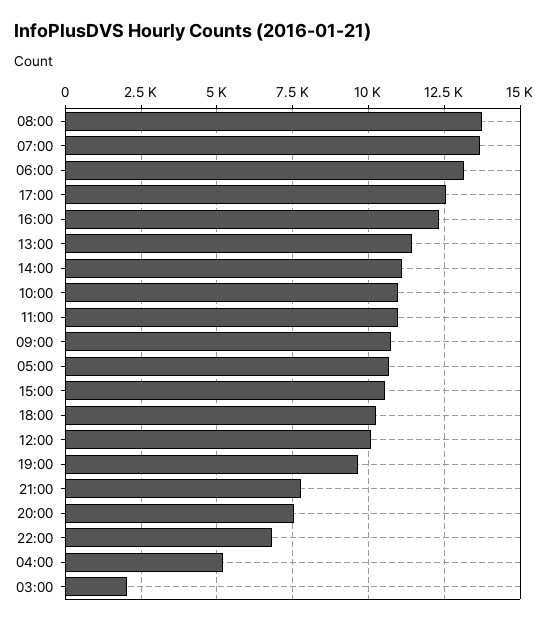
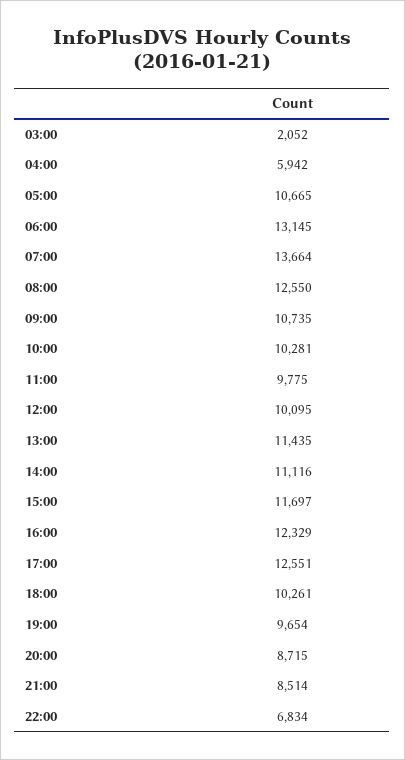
  {
-   "08:00": 13750,
+   "08:00": 12550,
    "07:00": 13664,
    "06:00": 13145,
    "17:00": 12551,
    "16:00": 12329,
    "13:00": 11435,
    "14:00": 11116,
-   "10:00": 11000,
+   "10:00": 10281,
-   "11:00": 11000,
+   "11:00": 9775,
    "09:00": 10735,
    "05:00": 10665,
-   "15:00": 10500,
+   "15:00": 11697,
    "18:00": 10261,
    "12:00": 10095,
    "19:00": 9654,
-   "21:00": 7750,
+   "21:00": 8514,
-   "20:00": 7500,
+   "20:00": 8715,
    "22:00": 6834,
-   "04:00": 5250,
+   "04:00": 5942,
    "03:00": 2052
  }

